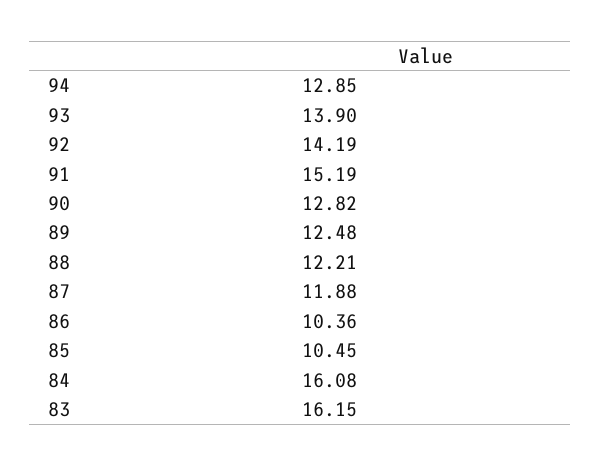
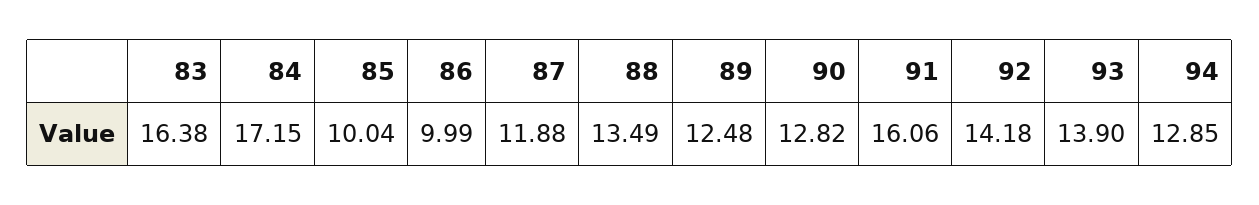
  {
    "94": 12.85,
    "93": 13.9,
-   "92": 14.19,
+   "92": 14.18,
-   "91": 15.19,
+   "91": 16.06,
    "90": 12.82,
    "89": 12.48,
-   "88": 12.21,
+   "88": 13.49,
    "87": 11.88,
-   "86": 10.36,
+   "86": 9.99,
-   "85": 10.45,
+   "85": 10.04,
-   "84": 16.08,
+   "84": 17.15,
-   "83": 16.15
+   "83": 16.38
  }

